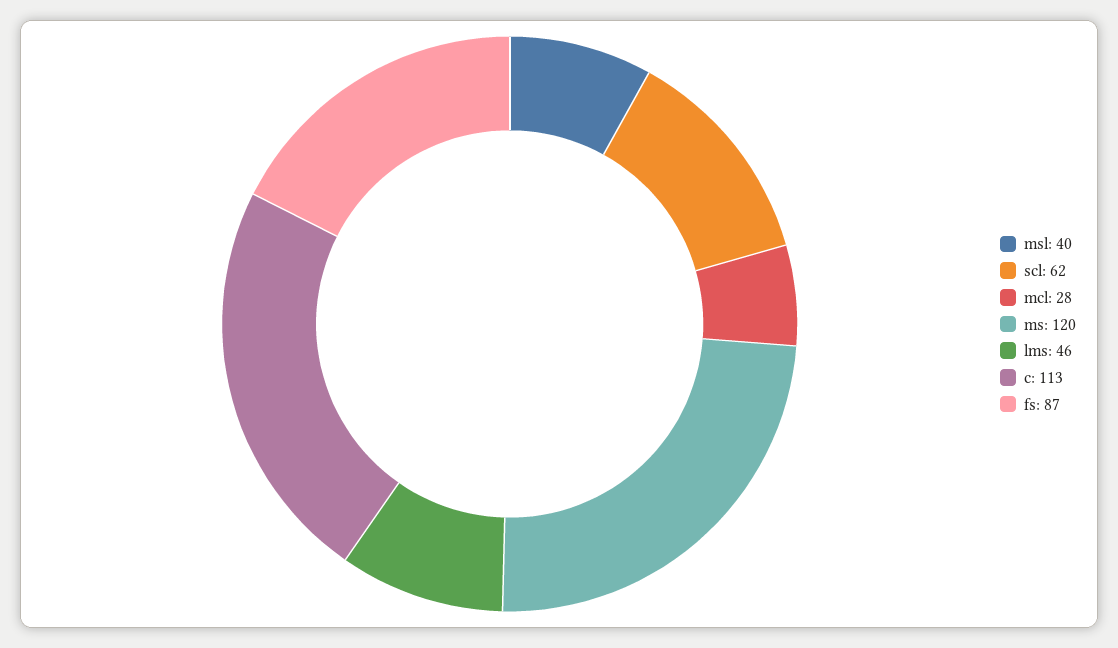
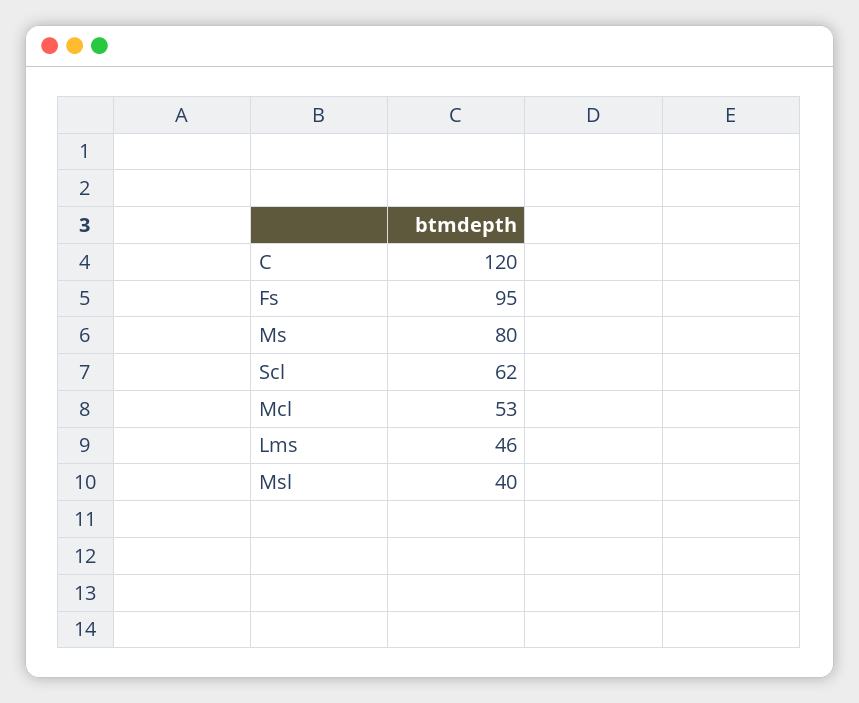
  {
    "msl": 40,
    "scl": 62,
-   "mcl": 28,
+   "mcl": 53,
-   "ms": 120,
+   "ms": 80,
    "lms": 46,
-   "c": 113,
+   "c": 120,
-   "fs": 87
+   "fs": 95
  }

